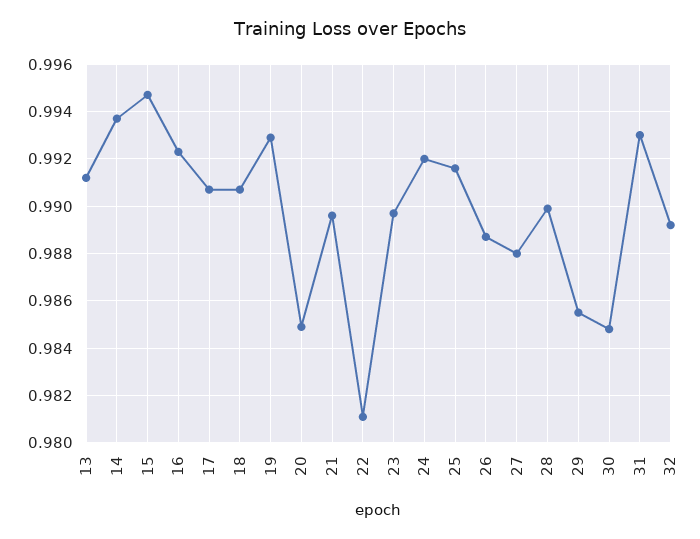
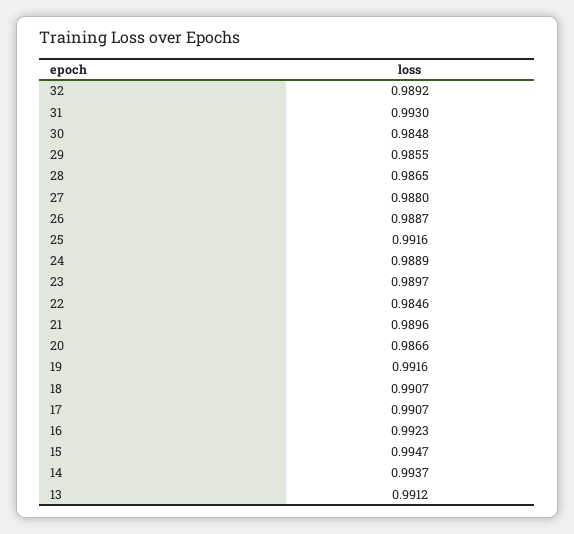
  {
    "13": 0.9912,
    "14": 0.9937,
    "15": 0.9947,
    "16": 0.9923,
    "17": 0.9907,
    "18": 0.9907,
-   "19": 0.993,
+   "19": 0.9916,
-   "20": 0.985,
+   "20": 0.9866,
    "21": 0.9896,
-   "22": 0.981,
+   "22": 0.9846,
    "23": 0.9897,
-   "24": 0.992,
+   "24": 0.9889,
    "25": 0.9916,
    "26": 0.9887,
    "27": 0.988,
-   "28": 0.99,
+   "28": 0.9865,
    "29": 0.9855,
    "30": 0.9848,
    "31": 0.993,
    "32": 0.9892
  }

